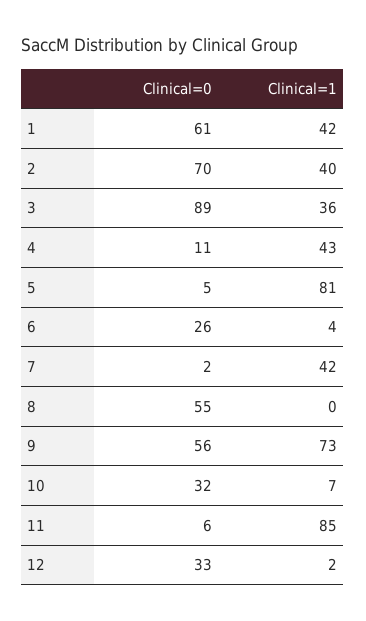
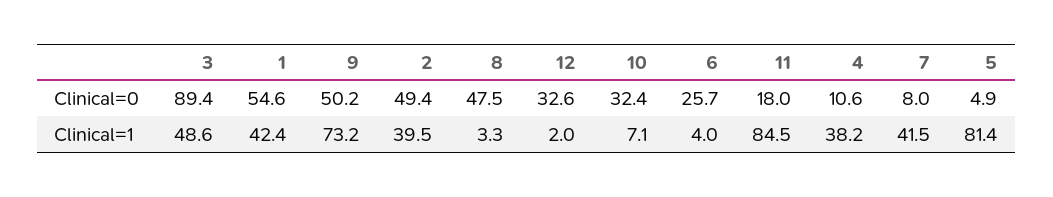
  {
    "Clinical=0": {
-     "1": 61,
+     "1": 54.6,
-     "2": 70,
+     "2": 49.4,
      "3": 89.4,
      "4": 10.6,
      "5": 4.9,
      "6": 25.7,
-     "7": 2,
+     "7": 8,
-     "8": 55,
+     "8": 47.5,
-     "9": 56,
+     "9": 50.2,
      "10": 32.4,
-     "11": 6,
+     "11": 18,
      "12": 32.6
    },
    "Clinical=1": {
      "1": 42.4,
      "2": 39.5,
-     "3": 36,
+     "3": 48.6,
-     "4": 43,
+     "4": 38.2,
      "5": 81.4,
      "6": 4,
      "7": 41.5,
-     "8": 0,
+     "8": 3.3,
      "9": 73.2,
      "10": 7.1,
      "11": 84.5,
      "12": 2
    }
  }

